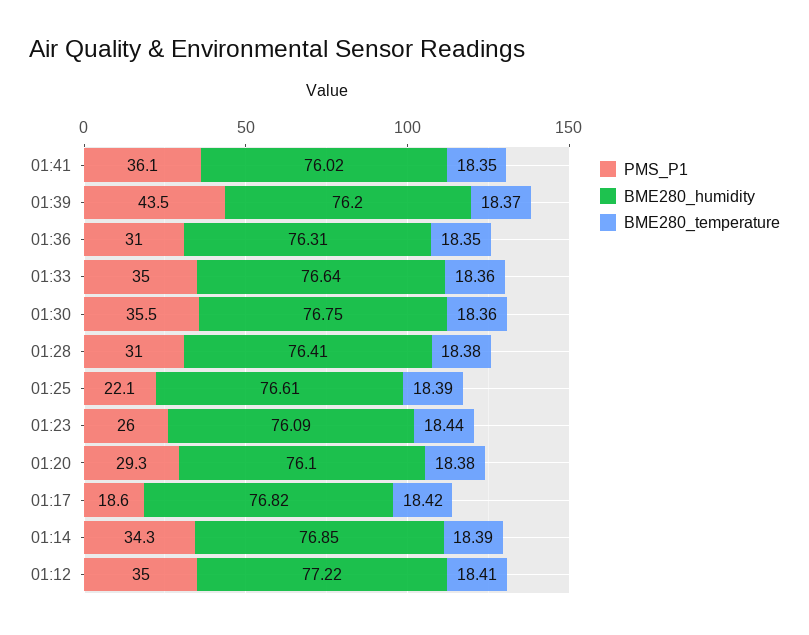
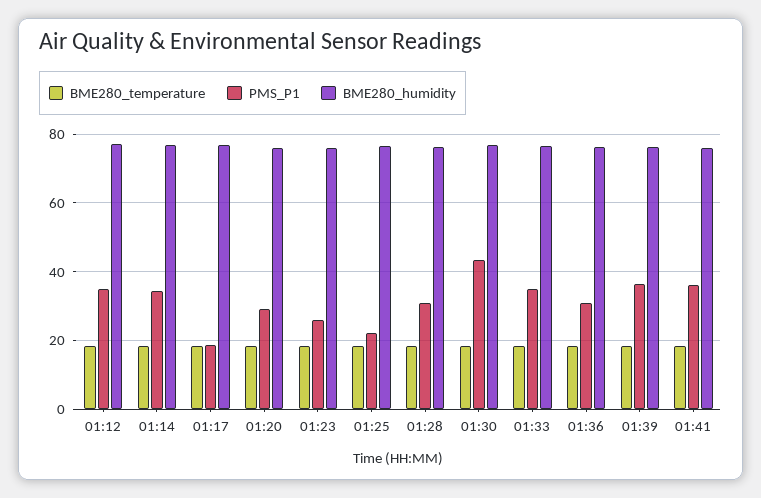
  {
    "PMS_P1": {
      "01:41": 36.1,
-     "01:39": 43.5,
+     "01:39": 36,
      "01:36": 31,
      "01:33": 35,
-     "01:30": 35.5,
+     "01:30": 44,
      "01:28": 31,
      "01:25": 22.1,
      "01:23": 26,
      "01:20": 29.3,
      "01:17": 18.6,
      "01:14": 34.3,
      "01:12": 35
    },
    "BME280_humidity": {
      "01:41": 76.02,
      "01:39": 76.2,
      "01:36": 76.31,
      "01:33": 76.64,
      "01:30": 76.75,
      "01:28": 76.41,
      "01:25": 76.61,
      "01:23": 76.09,
      "01:20": 76.1,
      "01:17": 76.82,
      "01:14": 76.85,
      "01:12": 77.22
    },
    "BME280_temperature": {
      "01:41": 18.35,
      "01:39": 18.37,
      "01:36": 18.35,
      "01:33": 18.36,
      "01:30": 18.36,
      "01:28": 18.38,
      "01:25": 18.39,
      "01:23": 18.44,
      "01:20": 18.38,
      "01:17": 18.42,
      "01:14": 18.39,
      "01:12": 18.41
    }
  }

